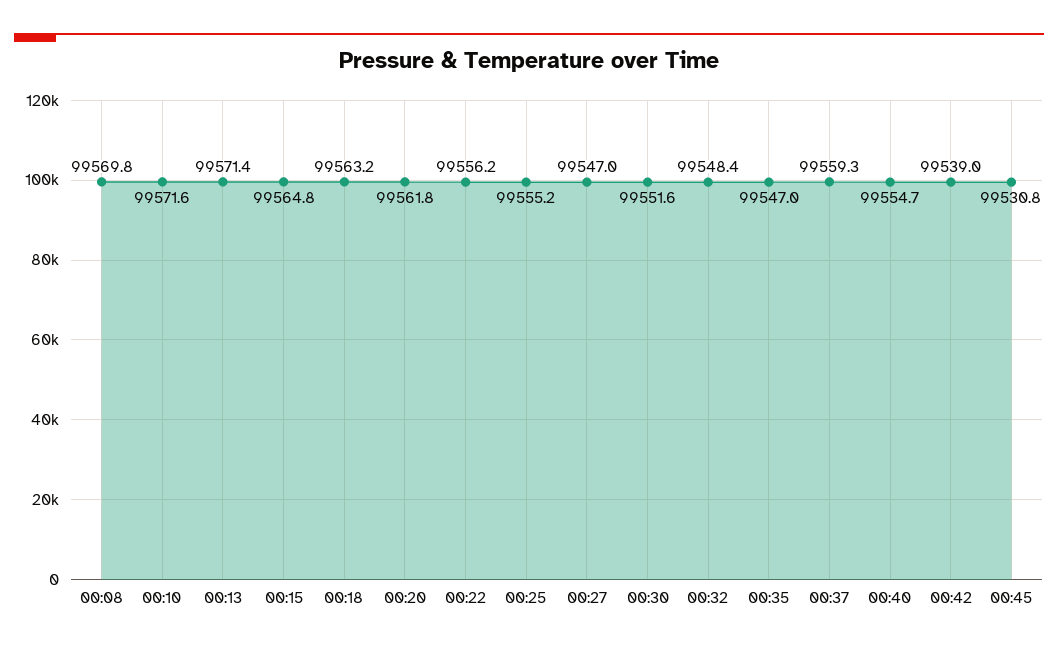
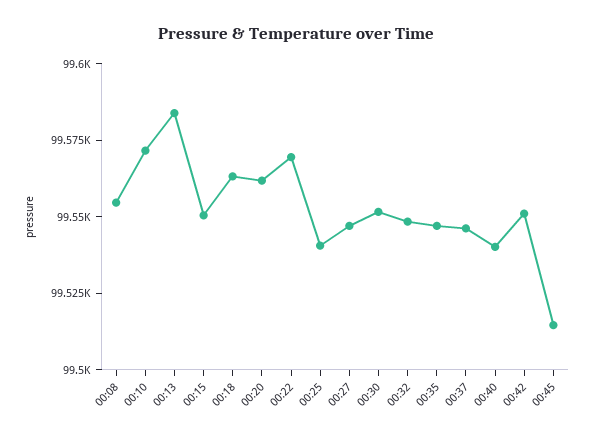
  {
-   "00:08": 99569.8,
+   "00:08": 99555,
    "00:10": 99571.6,
-   "00:13": 99571.4,
+   "00:13": 99585,
-   "00:15": 99564.8,
+   "00:15": 99550,
    "00:18": 99563.2,
    "00:20": 99561.8,
-   "00:22": 99556.2,
+   "00:22": 99570,
-   "00:25": 99555.2,
+   "00:25": 99540,
    "00:27": 99547,
    "00:30": 99551.6,
    "00:32": 99548.4,
    "00:35": 99547,
-   "00:37": 99559.3,
+   "00:37": 99545,
-   "00:40": 99554.7,
+   "00:40": 99540,
-   "00:42": 99539,
+   "00:42": 99550,
-   "00:45": 99530.8
+   "00:45": 99515
  }

